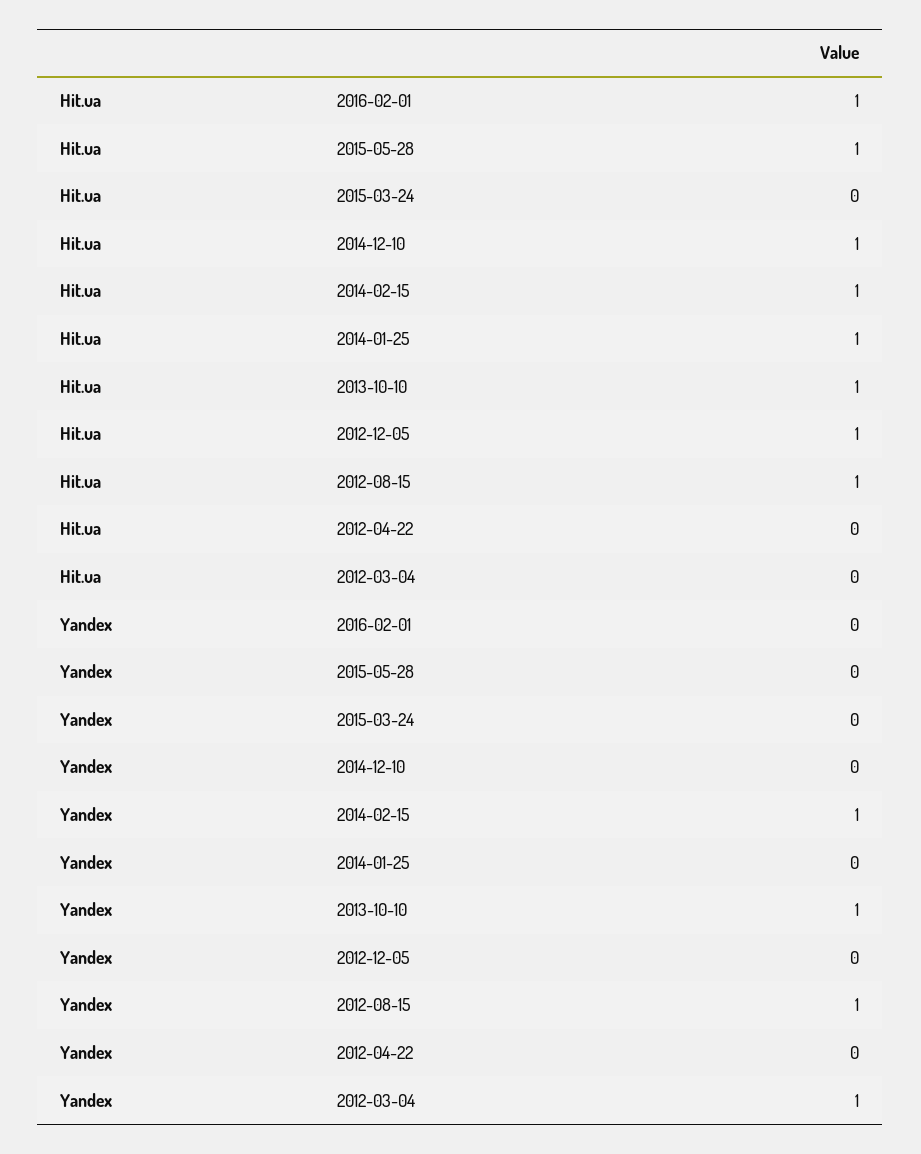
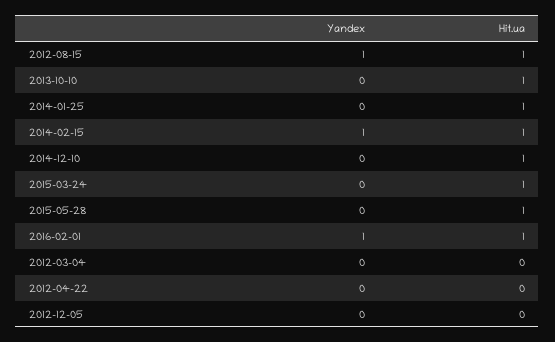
  {
    "Hit.ua": {
      "2016-02-01": 1,
      "2015-05-28": 1,
-     "2015-03-24": 0,
+     "2015-03-24": 1,
      "2014-12-10": 1,
      "2014-02-15": 1,
      "2014-01-25": 1,
      "2013-10-10": 1,
-     "2012-12-05": 1,
+     "2012-12-05": 0,
      "2012-08-15": 1,
      "2012-04-22": 0,
      "2012-03-04": 0
    },
    "Yandex": {
-     "2016-02-01": 0,
+     "2016-02-01": 1,
      "2015-05-28": 0,
      "2015-03-24": 0,
      "2014-12-10": 0,
      "2014-02-15": 1,
      "2014-01-25": 0,
-     "2013-10-10": 1,
+     "2013-10-10": 0,
      "2012-12-05": 0,
      "2012-08-15": 1,
      "2012-04-22": 0,
-     "2012-03-04": 1
+     "2012-03-04": 0
    }
  }

